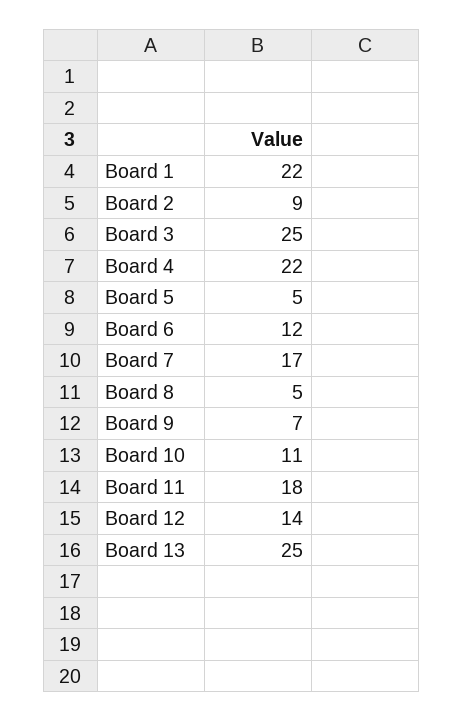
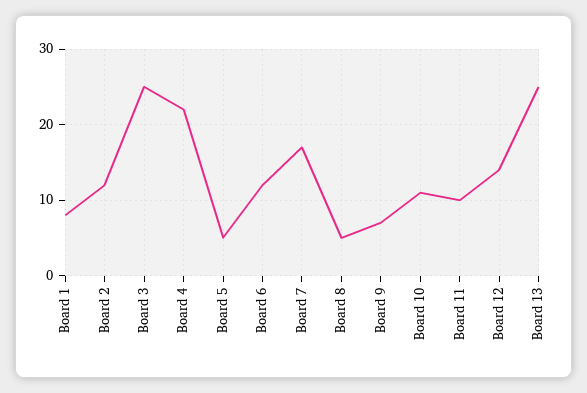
  {
-   "Board 1": 22,
+   "Board 1": 8,
-   "Board 2": 9,
+   "Board 2": 12,
    "Board 3": 25,
    "Board 4": 22,
    "Board 5": 5,
    "Board 6": 12,
    "Board 7": 17,
    "Board 8": 5,
    "Board 9": 7,
    "Board 10": 11,
-   "Board 11": 18,
+   "Board 11": 10,
    "Board 12": 14,
    "Board 13": 25
  }

